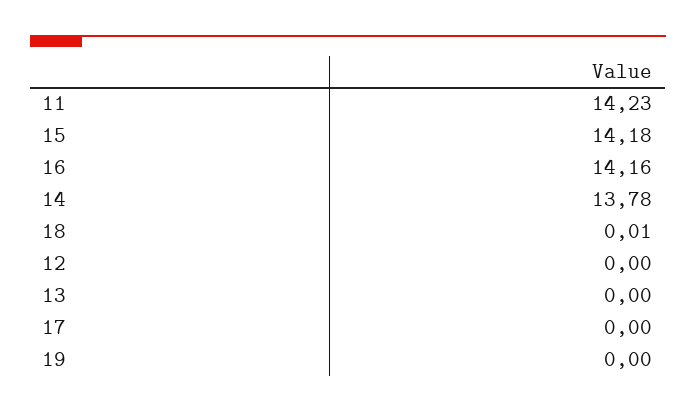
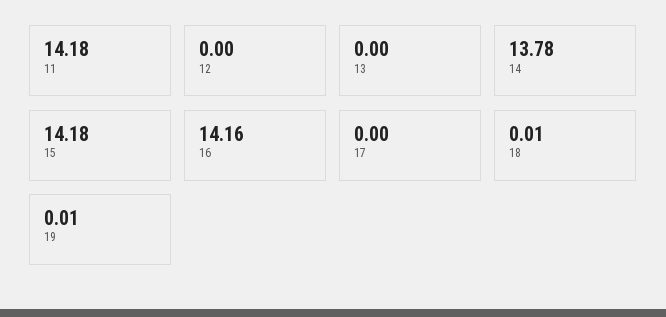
  {
-   "11": 14.23,
+   "11": 14.18,
    "15": 14.18,
    "16": 14.16,
    "14": 13.78,
    "18": 0.01,
    "12": 0,
    "13": 0,
    "17": 0,
-   "19": 0
+   "19": 0.01
  }

